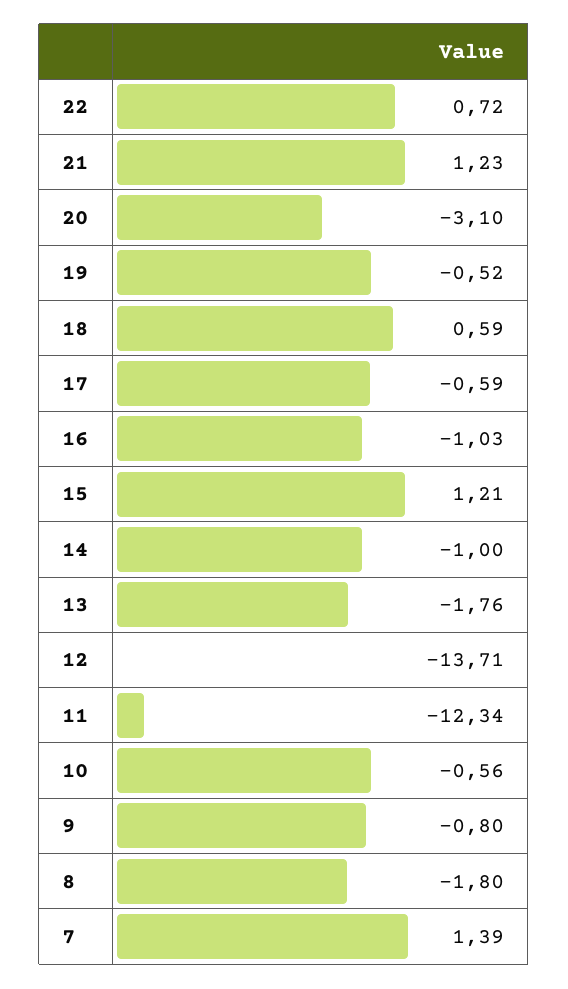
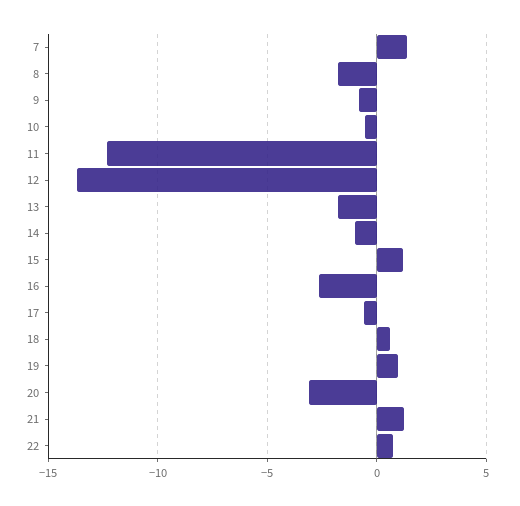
  {
    "22": 0.72,
    "21": 1.23,
    "20": -3.1,
-   "19": -0.52,
+   "19": 1,
    "18": 0.59,
    "17": -0.59,
-   "16": -1.03,
+   "16": -2.5,
    "15": 1.21,
    "14": -1,
    "13": -1.76,
    "12": -13.71,
    "11": -12.34,
    "10": -0.56,
    "9": -0.8,
    "8": -1.8,
    "7": 1.39
  }

